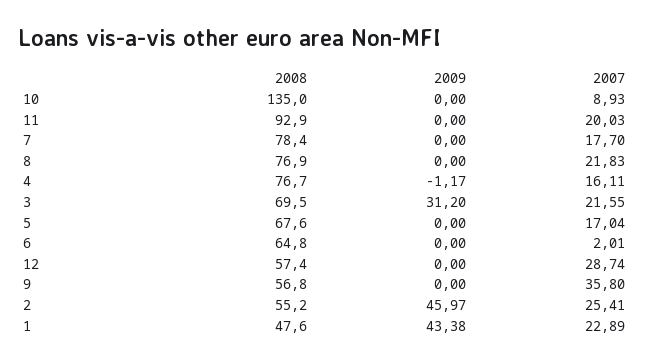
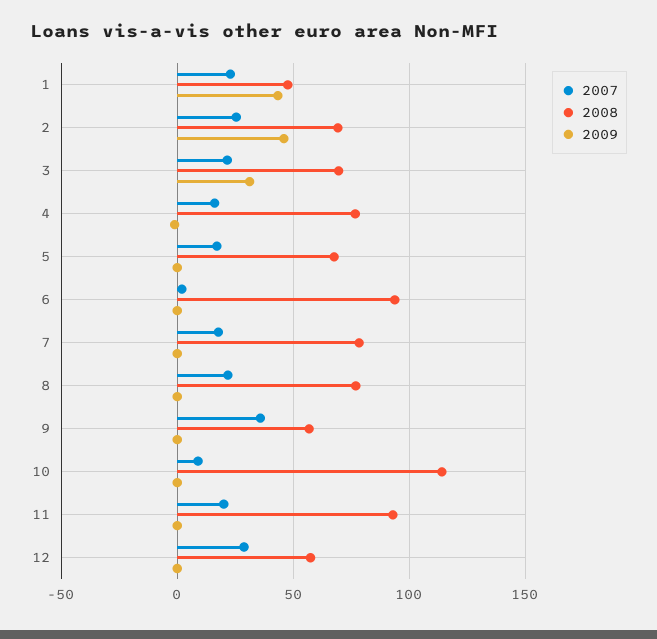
  {
    "2008": {
-     "10": 135,
+     "10": 115,
      "11": 92.9,
      "7": 78.4,
      "8": 76.9,
      "4": 76.7,
      "3": 69.5,
      "5": 67.6,
-     "6": 64.8,
+     "6": 95,
      "12": 57.4,
      "9": 56.8,
-     "2": 55.2,
+     "2": 70,
      "1": 47.6
    },
    "2009": {
      "10": 0,
      "11": 0,
      "7": 0,
      "8": 0,
      "4": -1.17,
      "3": 31.2,
      "5": 0,
      "6": 0,
      "12": 0,
      "9": 0,
      "2": 45.97,
      "1": 43.38
    },
    "2007": {
      "10": 8.93,
      "11": 20.03,
      "7": 17.7,
      "8": 21.83,
      "4": 16.11,
      "3": 21.55,
      "5": 17.04,
      "6": 2.01,
      "12": 28.74,
      "9": 35.8,
      "2": 25.41,
      "1": 22.89
    }
  }

